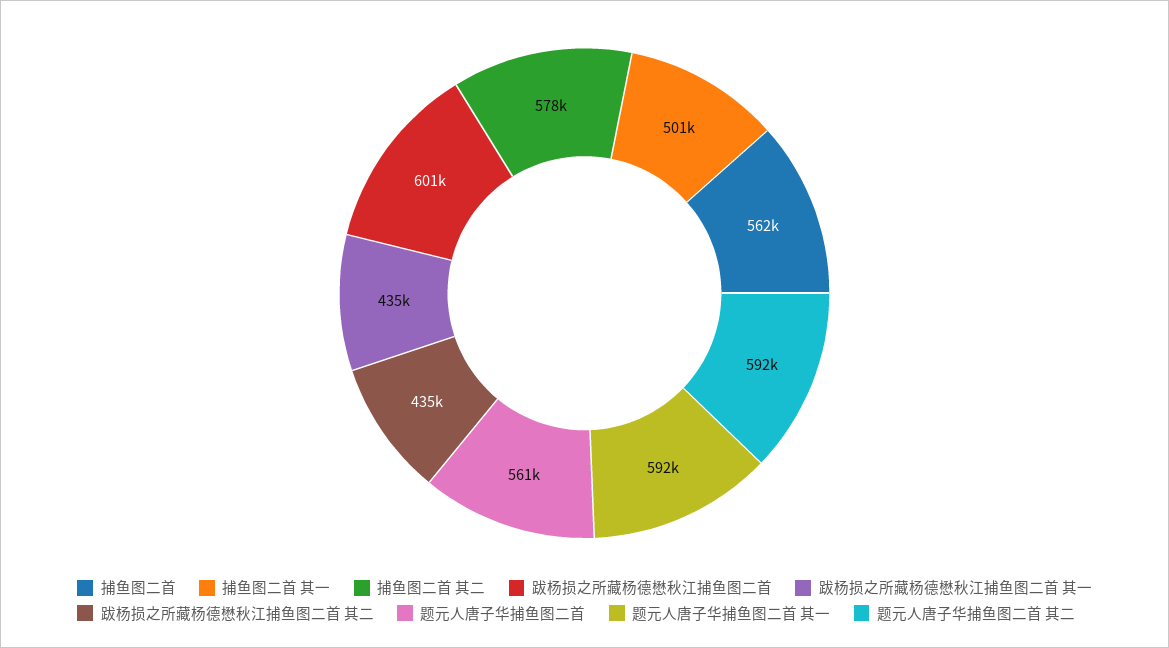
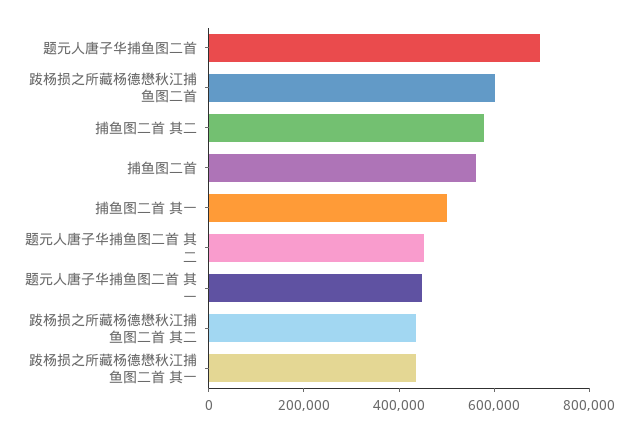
  {
    "捕鱼图二首": 562000,
    "捕鱼图二首 其一": 501000,
    "捕鱼图二首 其二": 578000,
    "跋杨损之所藏杨德懋秋江捕鱼图二首": 601000,
    "跋杨损之所藏杨德懋秋江捕鱼图二首 其一": 435000,
    "跋杨损之所藏杨德懋秋江捕鱼图二首 其二": 435000,
-   "题元人唐子华捕鱼图二首": 561000,
+   "题元人唐子华捕鱼图二首": 700000,
-   "题元人唐子华捕鱼图二首 其一": 592000,
+   "题元人唐子华捕鱼图二首 其一": 450000,
-   "题元人唐子华捕鱼图二首 其二": 592000
+   "题元人唐子华捕鱼图二首 其二": 450000
  }

